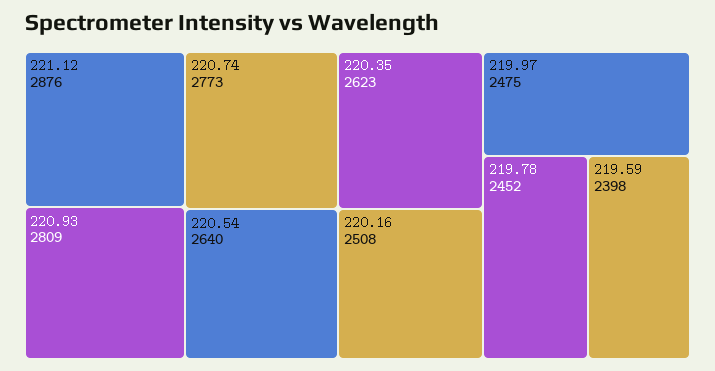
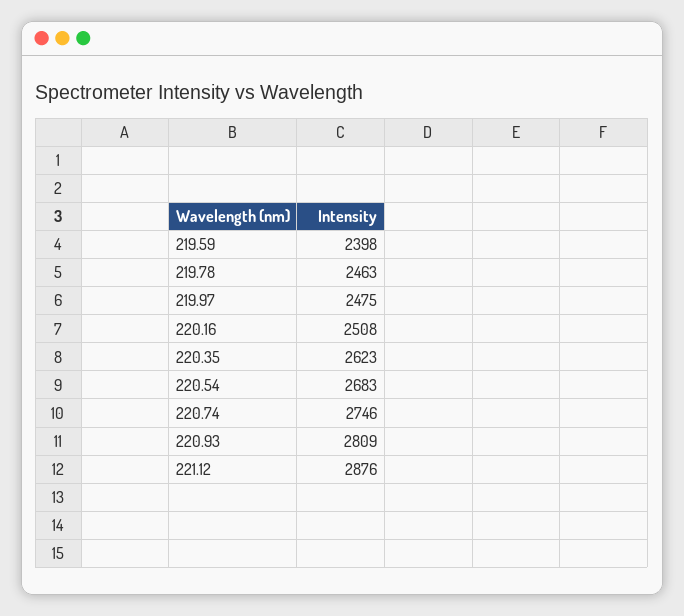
  {
    "221.12": 2876,
    "220.93": 2809,
-   "220.74": 2773,
+   "220.74": 2746,
-   "220.54": 2640,
+   "220.54": 2683,
    "220.35": 2623,
    "220.16": 2508,
    "219.97": 2475,
-   "219.78": 2452,
+   "219.78": 2463,
    "219.59": 2398
  }

